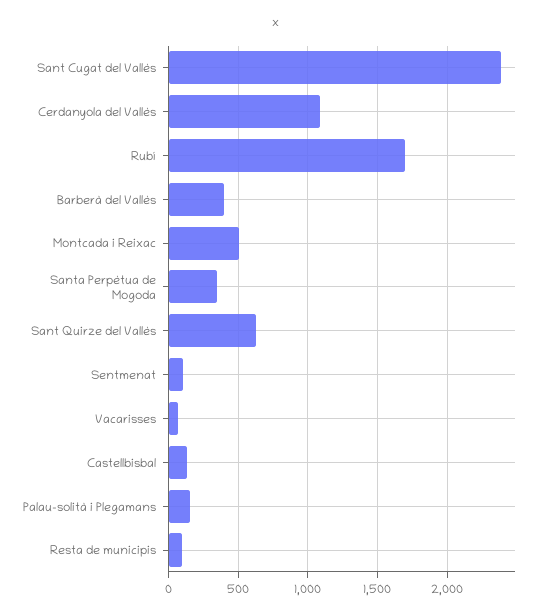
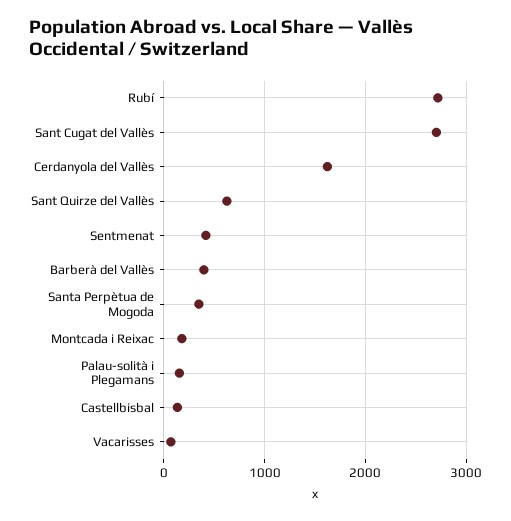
  {
-   "Sant Cugat del Vallès": 2400,
+   "Sant Cugat del Vallès": 2700,
-   "Cerdanyola del Vallès": 1100,
+   "Cerdanyola del Vallès": 1600,
-   "Rubí": 1700,
+   "Rubí": 2700,
    "Barberà del Vallès": 400,
-   "Montcada i Reixac": 500,
+   "Montcada i Reixac": 200,
    "Santa Perpètua de Mogoda": 350,
    "Sant Quirze del Vallès": 650,
-   "Sentmenat": 100,
+   "Sentmenat": 400,
    "Vacarisses": 50,
    "Castellbisbal": 150,
-   "Palau-solità i Plegamans": 150,
+   "Palau-solità i Plegamans": 150
-   "Resta de municipis": 100
  }

